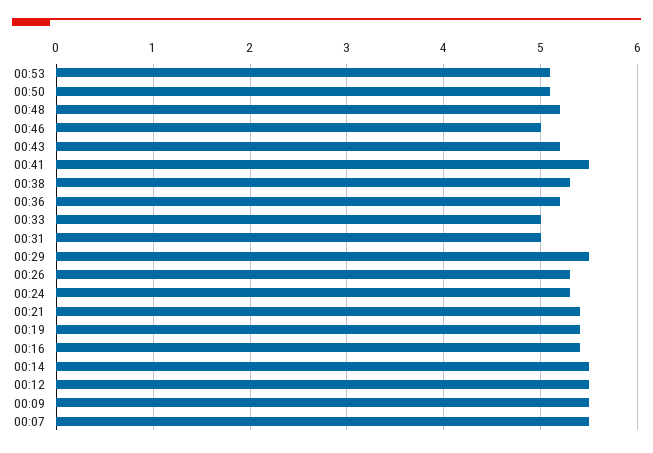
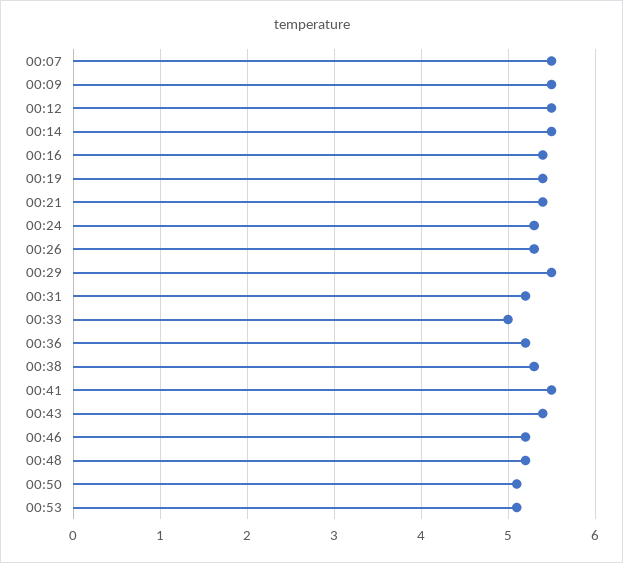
  {
    "00:53": 5.1,
    "00:50": 5.1,
    "00:48": 5.2,
-   "00:46": 5,
+   "00:46": 5.2,
-   "00:43": 5.2,
+   "00:43": 5.4,
    "00:41": 5.5,
    "00:38": 5.3,
    "00:36": 5.2,
    "00:33": 5,
-   "00:31": 5,
+   "00:31": 5.2,
    "00:29": 5.5,
    "00:26": 5.3,
    "00:24": 5.3,
    "00:21": 5.4,
    "00:19": 5.4,
    "00:16": 5.4,
    "00:14": 5.5,
    "00:12": 5.5,
    "00:09": 5.5,
    "00:07": 5.5
  }

